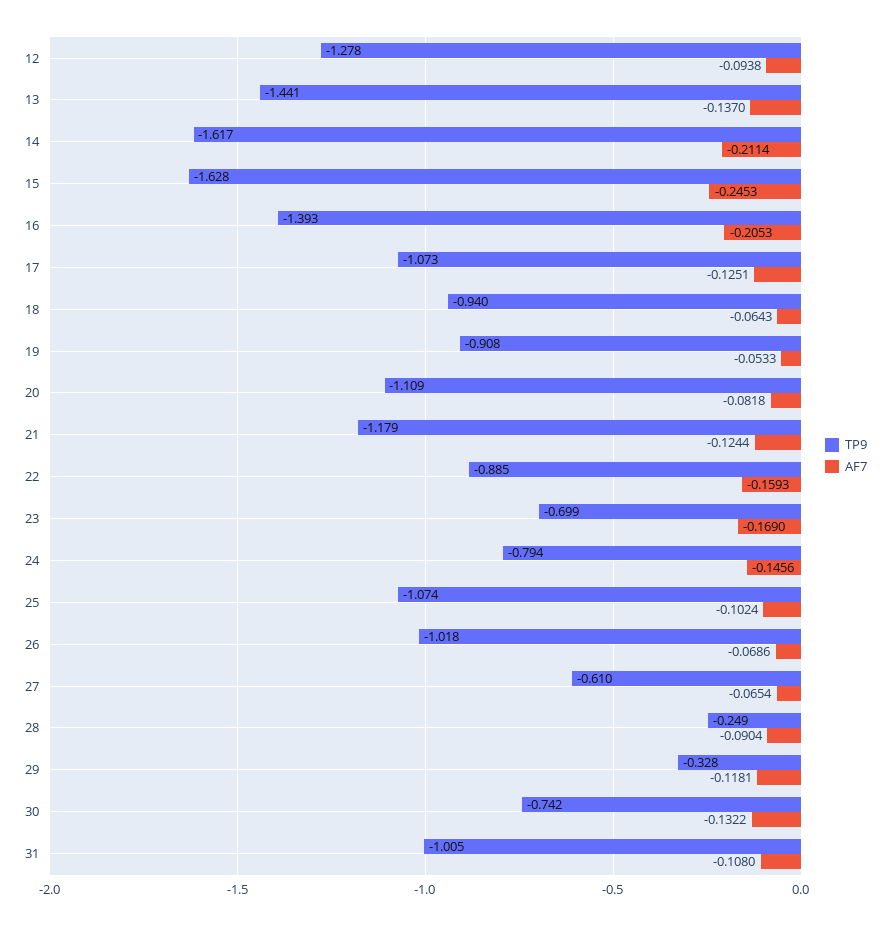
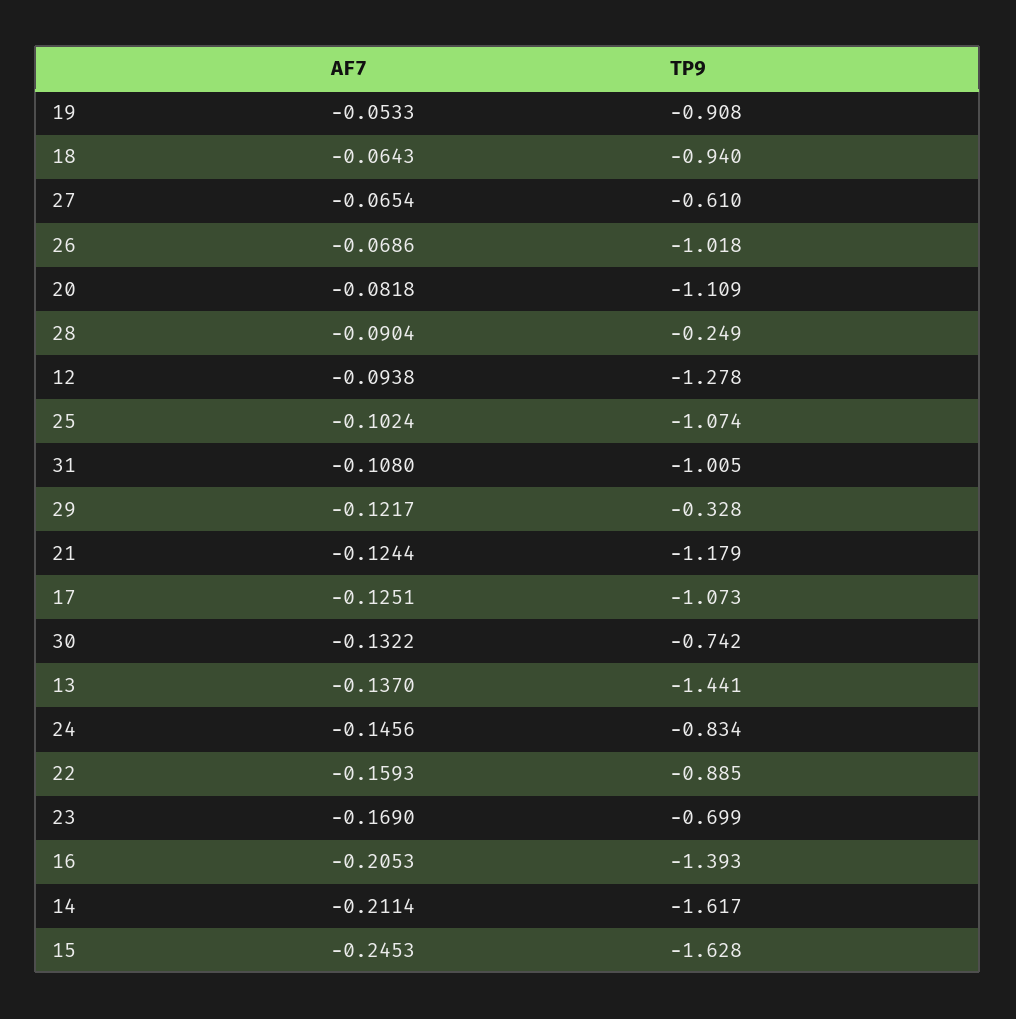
  {
    "TP9": {
      "12": -1.278,
      "13": -1.441,
      "14": -1.617,
      "15": -1.628,
      "16": -1.393,
      "17": -1.073,
      "18": -0.94,
      "19": -0.908,
      "20": -1.109,
      "21": -1.179,
      "22": -0.885,
      "23": -0.699,
-     "24": -0.794,
+     "24": -0.834,
      "25": -1.074,
      "26": -1.018,
      "27": -0.61,
      "28": -0.249,
      "29": -0.328,
      "30": -0.742,
      "31": -1.005
    },
    "AF7": {
      "12": -0.0938,
      "13": -0.137,
      "14": -0.2114,
      "15": -0.2453,
      "16": -0.2053,
      "17": -0.1251,
      "18": -0.0643,
      "19": -0.0533,
      "20": -0.0818,
      "21": -0.1244,
      "22": -0.1593,
      "23": -0.169,
      "24": -0.1456,
      "25": -0.1024,
      "26": -0.0686,
      "27": -0.0654,
      "28": -0.0904,
-     "29": -0.1181,
+     "29": -0.1217,
      "30": -0.1322,
      "31": -0.108
    }
  }

